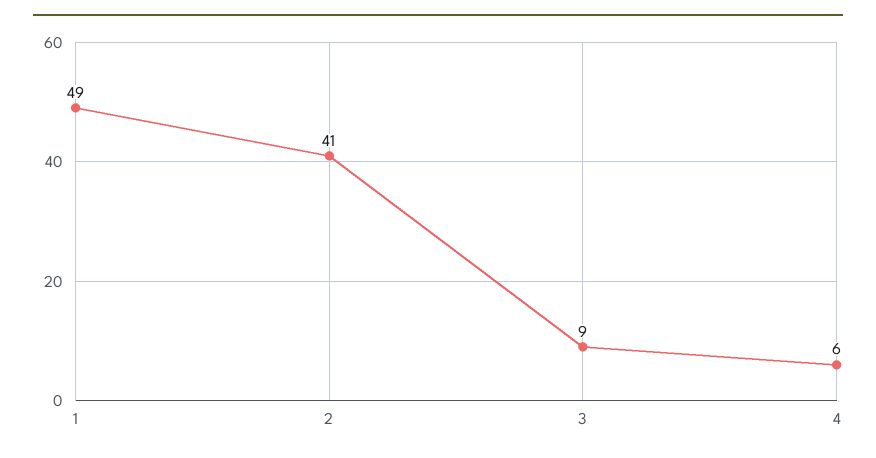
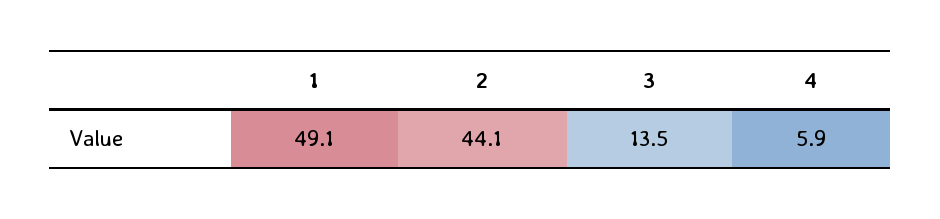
  {
    "1": 49.1,
-   "2": 41,
+   "2": 44.1,
-   "3": 9,
+   "3": 13.5,
    "4": 5.9
  }

